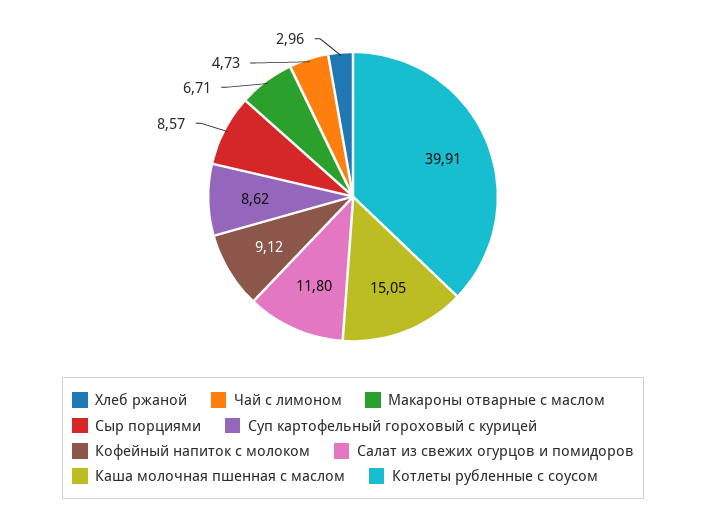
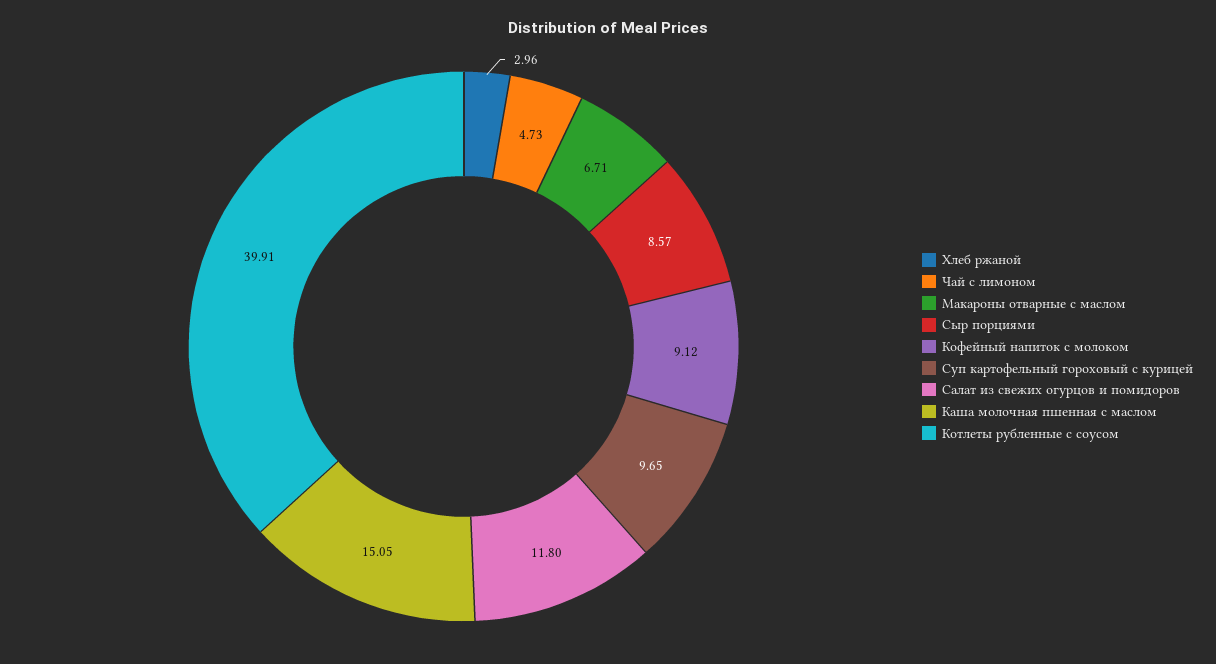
  {
    "Хлеб ржаной": 2.96,
    "Чай с лимоном": 4.73,
    "Макароны отварные с маслом": 6.71,
    "Сыр порциями": 8.57,
-   "Суп картофельный гороховый с курицей": 8.62,
+   "Суп картофельный гороховый с курицей": 9.65,
    "Кофейный напиток с молоком": 9.12,
    "Салат из свежих огурцов и помидоров": 11.8,
    "Каша молочная пшенная с маслом": 15.05,
    "Котлеты рубленные с соусом": 39.91
  }

